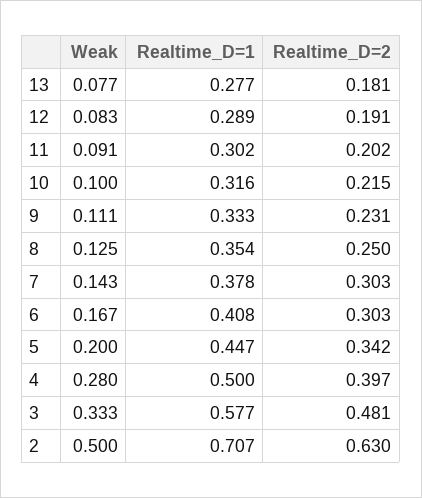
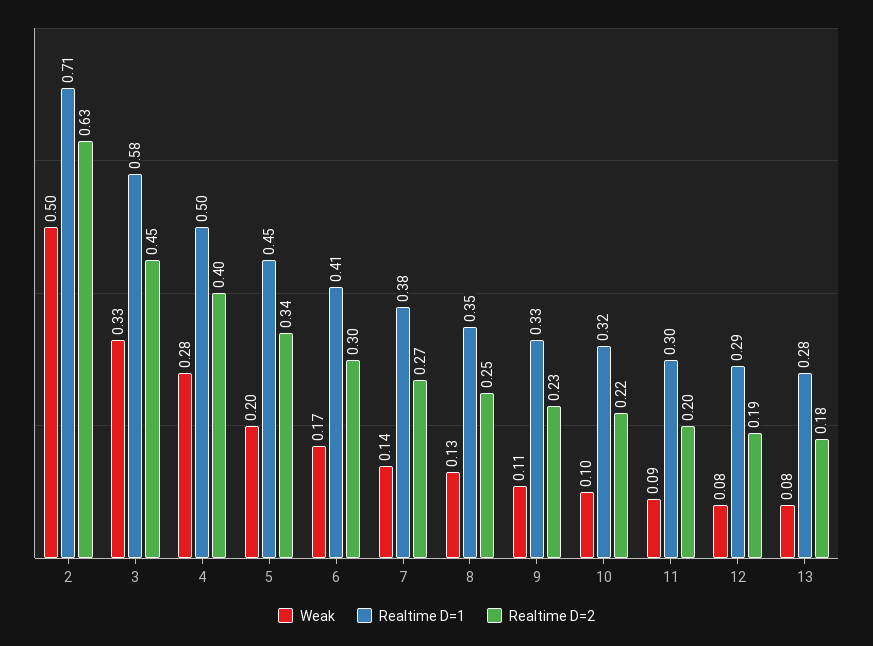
  {
    "Weak": {
      "13": 0.077,
      "12": 0.083,
      "11": 0.091,
      "10": 0.1,
      "9": 0.111,
      "8": 0.125,
      "7": 0.143,
      "6": 0.167,
      "5": 0.2,
      "4": 0.28,
      "3": 0.333,
      "2": 0.5
    },
    "Realtime_D=1": {
      "13": 0.277,
      "12": 0.289,
      "11": 0.302,
      "10": 0.316,
      "9": 0.333,
      "8": 0.354,
      "7": 0.378,
      "6": 0.408,
      "5": 0.447,
      "4": 0.5,
      "3": 0.577,
      "2": 0.707
    },
    "Realtime_D=2": {
      "13": 0.181,
      "12": 0.191,
      "11": 0.202,
      "10": 0.215,
      "9": 0.231,
      "8": 0.25,
-     "7": 0.303,
+     "7": 0.27,
      "6": 0.303,
      "5": 0.342,
      "4": 0.397,
-     "3": 0.481,
+     "3": 0.45,
      "2": 0.63
    }
  }

